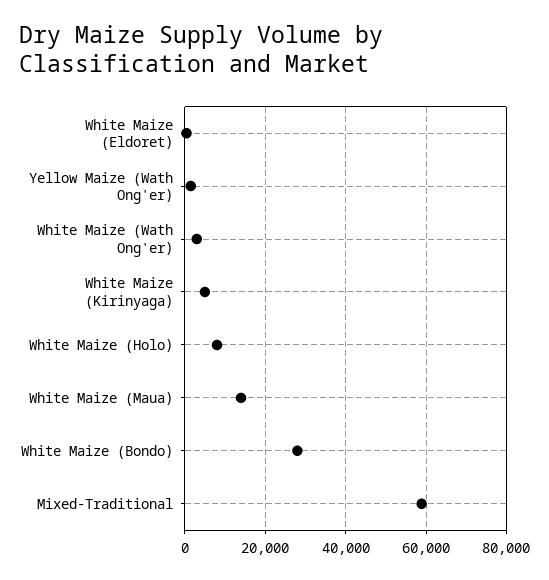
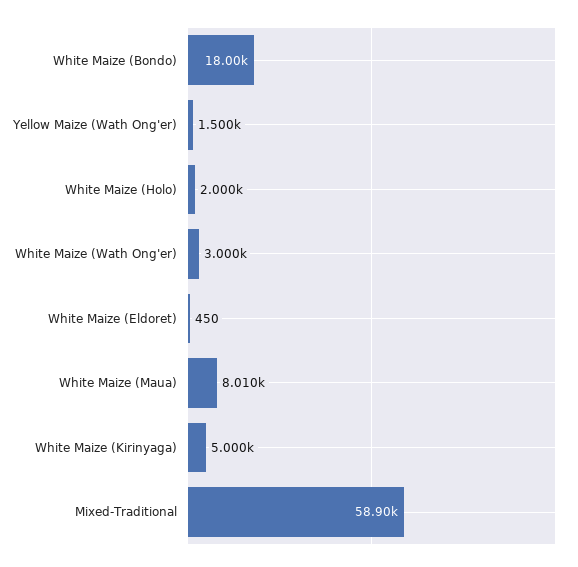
  {
    "White Maize (Eldoret)": 450,
    "Yellow Maize (Wath Ong'er)": 1500,
    "White Maize (Wath Ong'er)": 3000,
    "White Maize (Kirinyaga)": 5000,
-   "White Maize (Holo)": 8000,
+   "White Maize (Holo)": 2000,
-   "White Maize (Maua)": 14000,
+   "White Maize (Maua)": 8010,
-   "White Maize (Bondo)": 28000,
+   "White Maize (Bondo)": 18000,
    "Mixed-Traditional": 58900
  }

